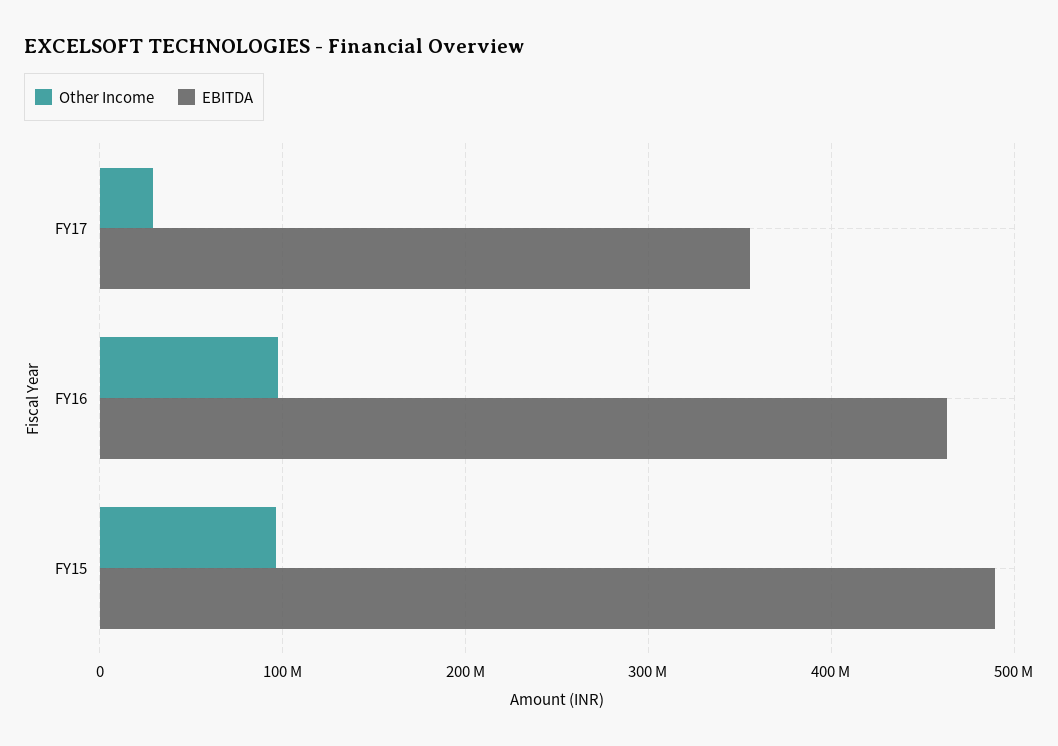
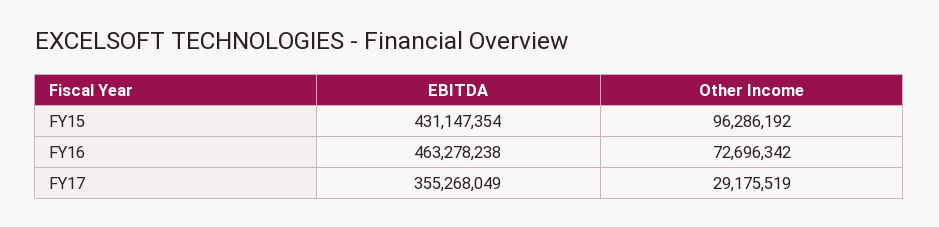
  {
    "Other Income": {
      "FY17": 29175519,
-     "FY16": 100000000,
+     "FY16": 72696342,
      "FY15": 96286192
    },
    "EBITDA": {
      "FY17": 355268049,
      "FY16": 463278238,
-     "FY15": 490000000
+     "FY15": 431147354
    }
  }

